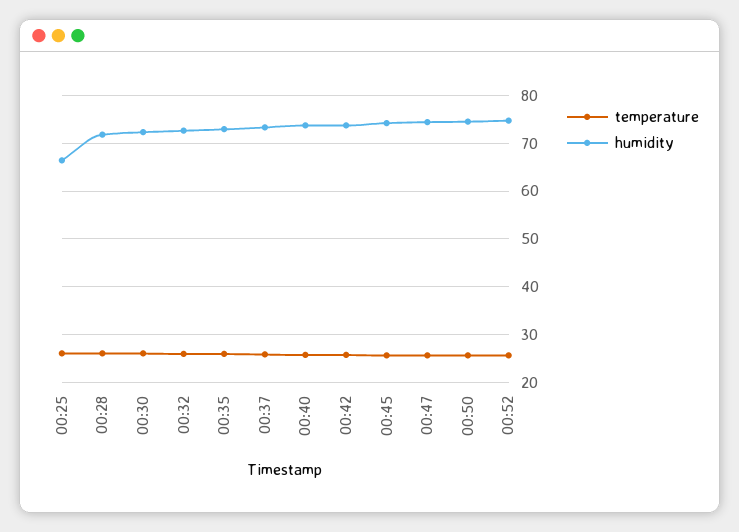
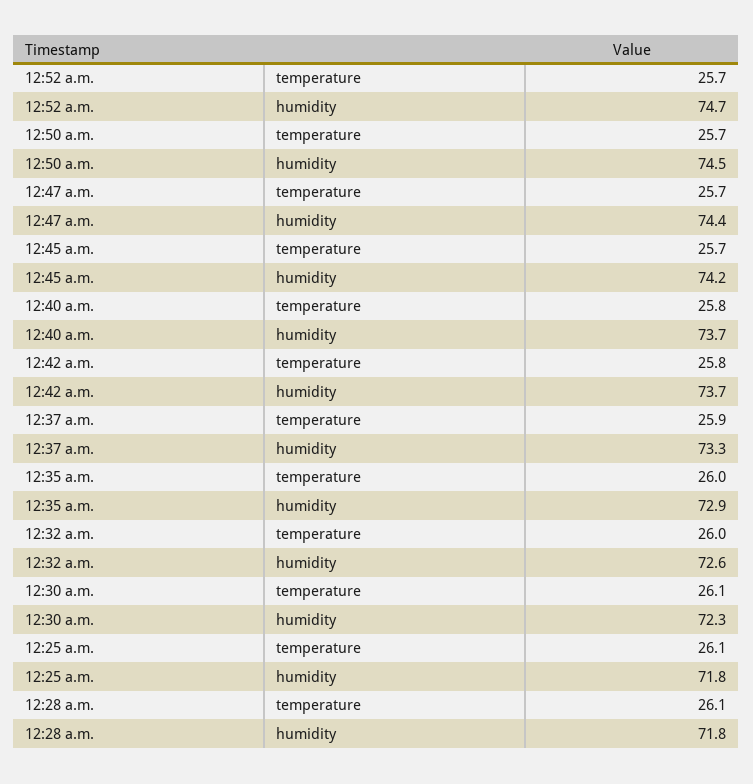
  {
    "temperature": {
      "00:25": 26.1,
      "00:28": 26.1,
      "00:30": 26.1,
      "00:32": 26,
      "00:35": 26,
      "00:37": 25.9,
      "00:40": 25.8,
      "00:42": 25.8,
      "00:45": 25.7,
      "00:47": 25.7,
      "00:50": 25.7,
      "00:52": 25.7
    },
    "humidity": {
-     "00:25": 66,
+     "00:25": 71.8,
      "00:28": 71.8,
      "00:30": 72.3,
      "00:32": 72.6,
      "00:35": 72.9,
      "00:37": 73.3,
      "00:40": 73.7,
      "00:42": 73.7,
      "00:45": 74.2,
      "00:47": 74.4,
      "00:50": 74.5,
      "00:52": 74.7
    }
  }

